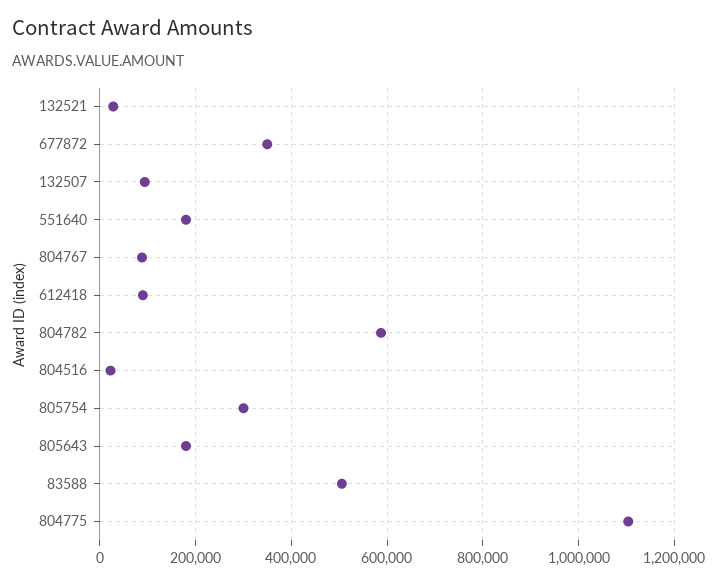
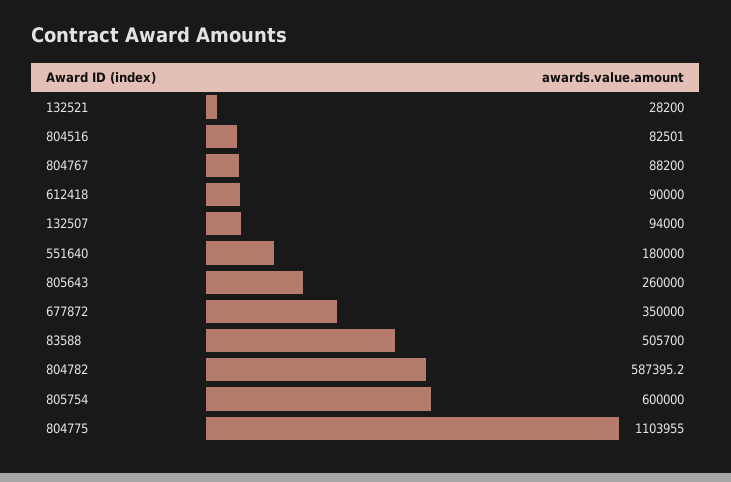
  {
    "132521": 28200,
    "677872": 350000,
    "132507": 94000,
    "551640": 180000,
    "804767": 88200,
    "612418": 90000,
    "804782": 587395.2,
-   "804516": 20000,
+   "804516": 82501,
-   "805754": 300000,
+   "805754": 600000,
-   "805643": 180000,
+   "805643": 260000,
    "83588": 505700,
    "804775": 1103955
  }

